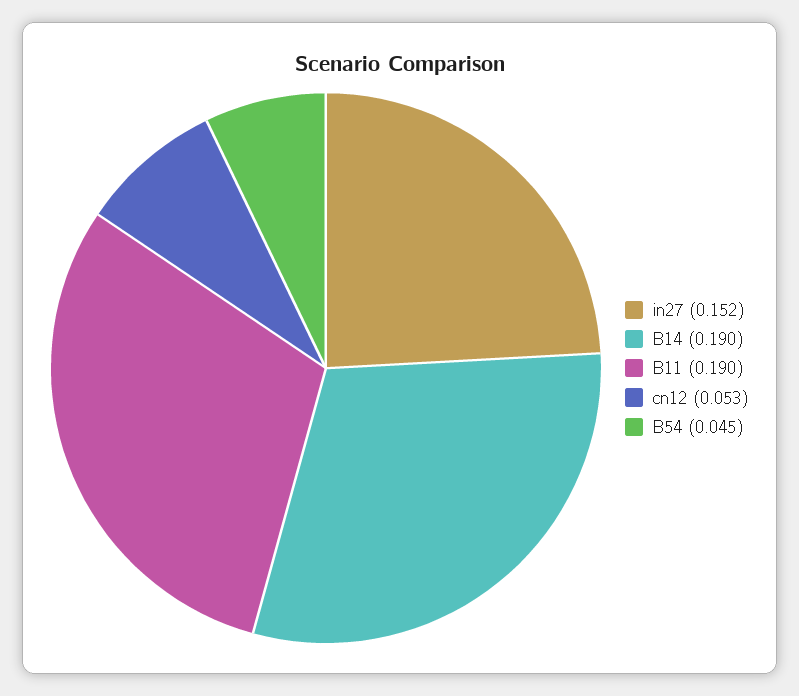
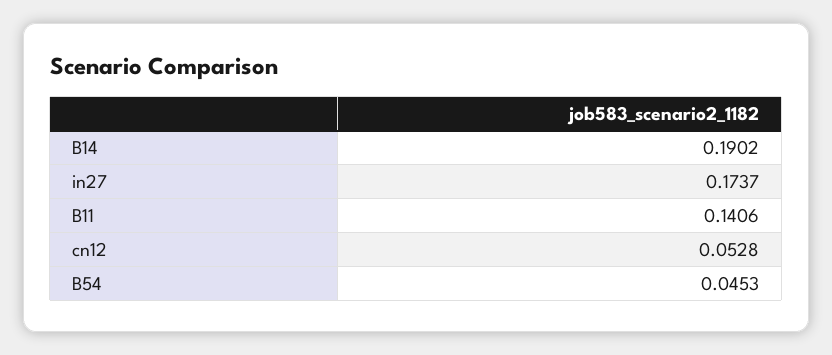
  {
-   "in27": 0.152,
+   "in27": 0.1737,
    "B14": 0.1902,
-   "B11": 0.19,
+   "B11": 0.1406,
    "cn12": 0.0528,
    "B54": 0.0453
  }

